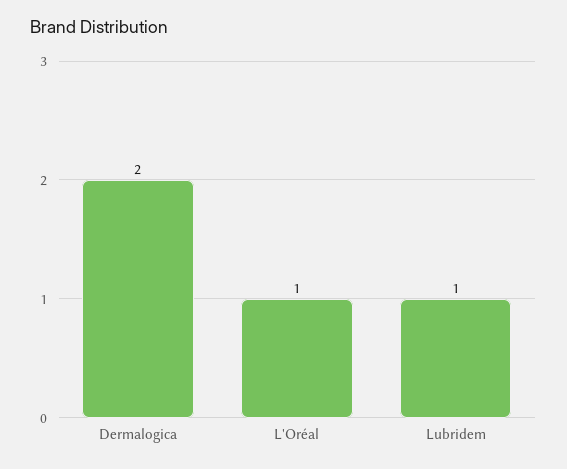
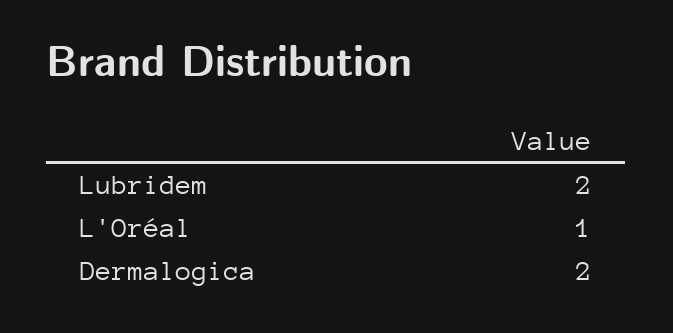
  {
    "Dermalogica": 2,
    "L'Oréal": 1,
-   "Lubridem": 1
+   "Lubridem": 2
  }

